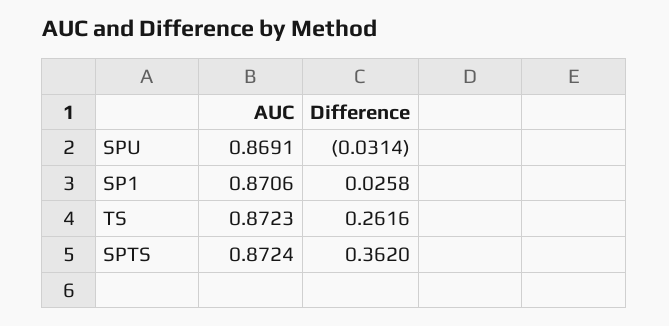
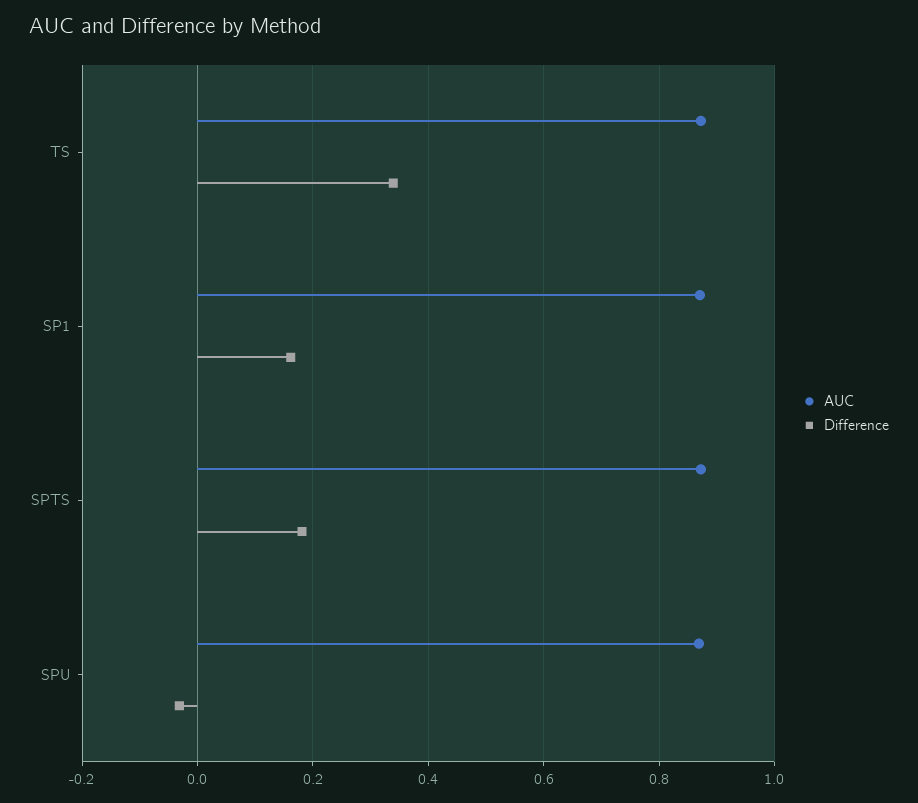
  {
    "AUC": {
      "SPU": 0.8691,
      "SP1": 0.8706,
      "TS": 0.8723,
      "SPTS": 0.8724
    },
    "Difference": {
      "SPU": -0.0314,
-     "SP1": 0.0258,
+     "SP1": 0.16,
-     "TS": 0.2616,
+     "TS": 0.34,
-     "SPTS": 0.362
+     "SPTS": 0.18
    }
  }

